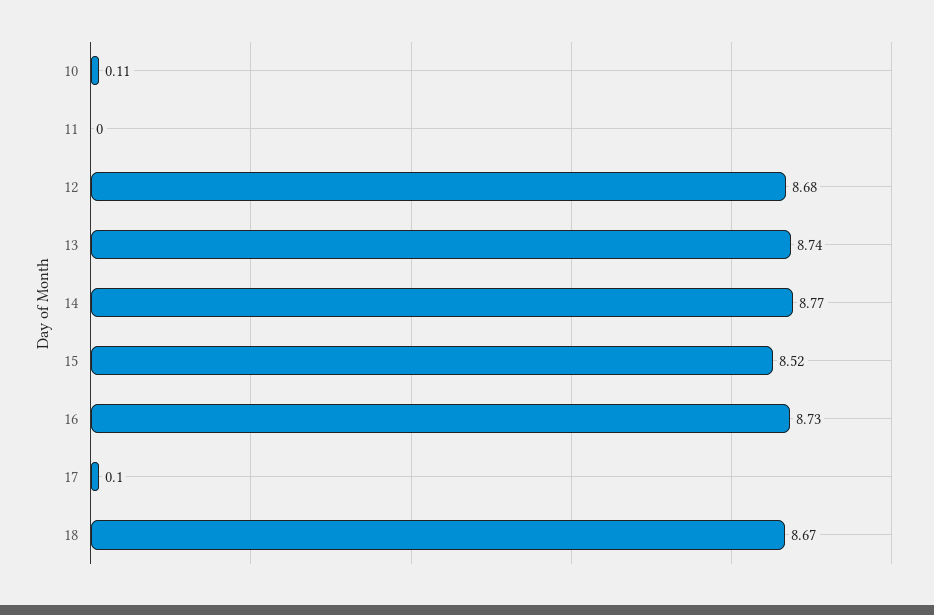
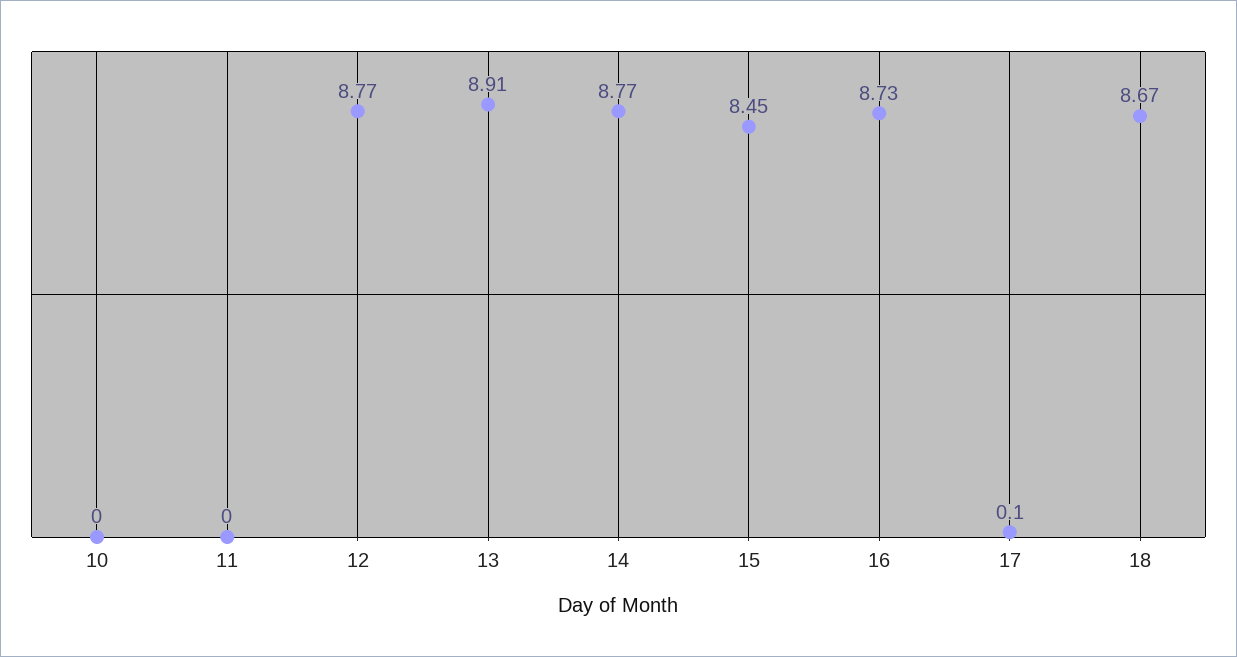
  {
-   "10": 0.11,
+   "10": 0,
    "11": 0,
-   "12": 8.68,
+   "12": 8.77,
-   "13": 8.74,
+   "13": 8.91,
    "14": 8.77,
-   "15": 8.52,
+   "15": 8.45,
    "16": 8.73,
    "17": 0.1,
    "18": 8.67
  }

